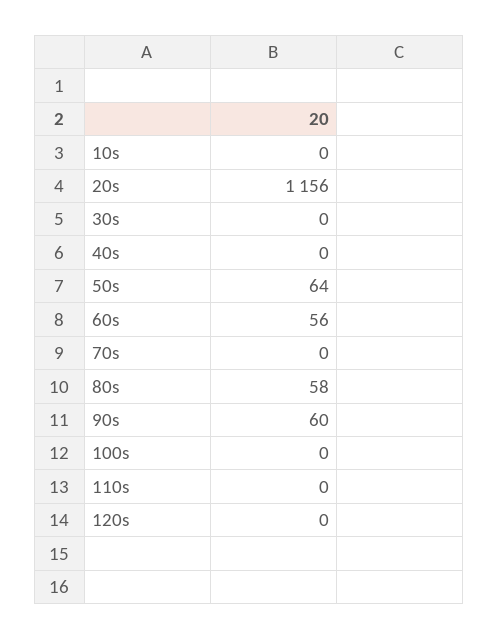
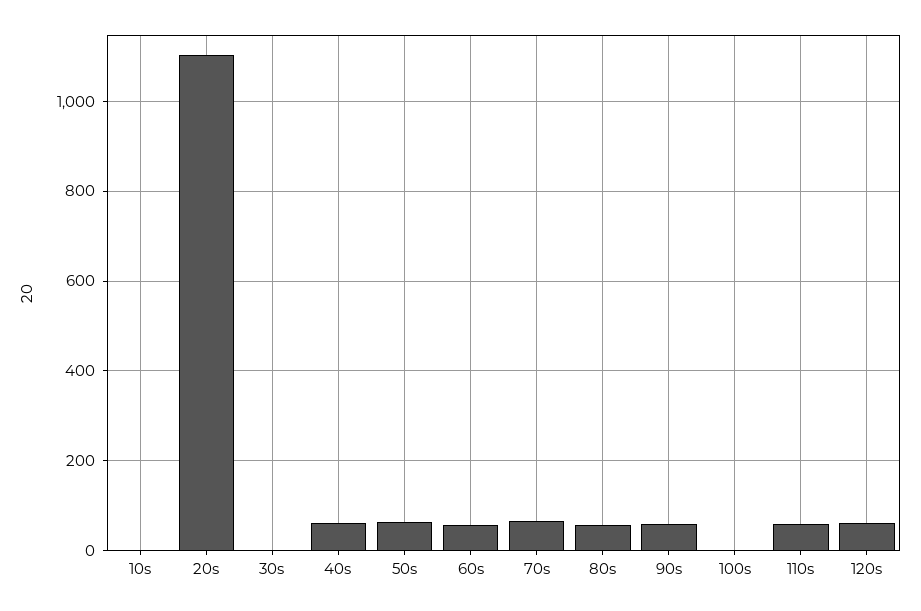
  {
    "10s": 0,
-   "20s": 1156,
+   "20s": 1100,
    "30s": 0,
-   "40s": 0,
+   "40s": 60,
    "50s": 64,
    "60s": 56,
-   "70s": 0,
+   "70s": 60,
    "80s": 58,
    "90s": 60,
    "100s": 0,
-   "110s": 0,
+   "110s": 60,
-   "120s": 0
+   "120s": 60
  }

